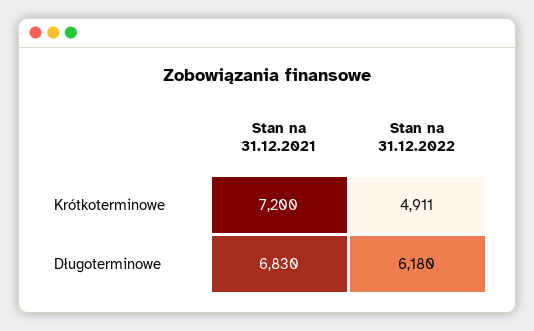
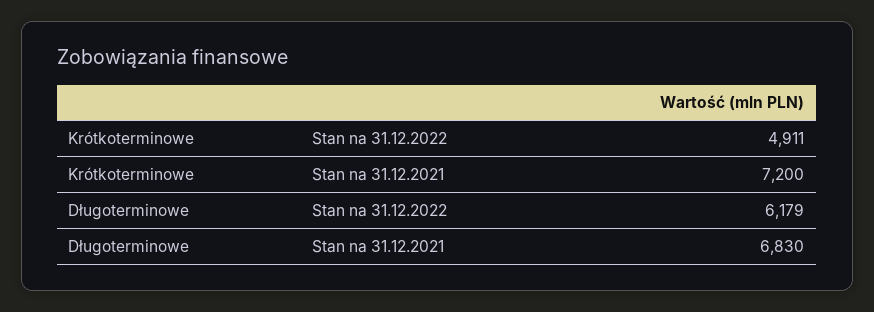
  {
    "Stan na 31.12.2021": {
      "Krótkoterminowe": 7200,
      "Długoterminowe": 6830
    },
    "Stan na 31.12.2022": {
      "Krótkoterminowe": 4911,
-     "Długoterminowe": 6180
+     "Długoterminowe": 6179
    }
  }

